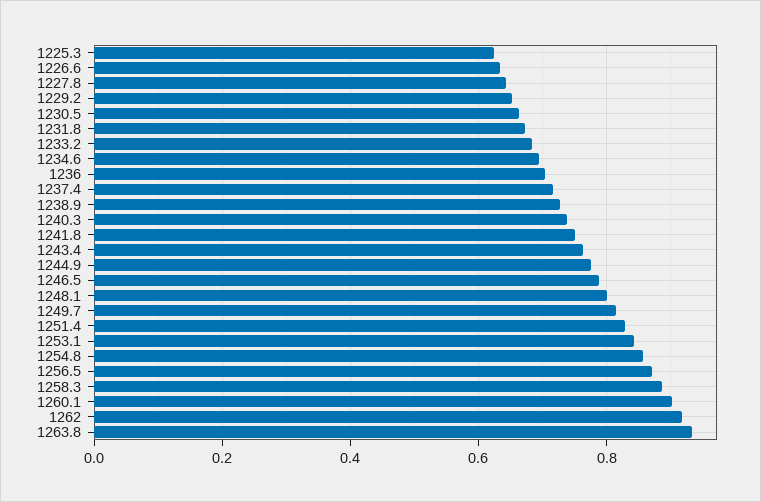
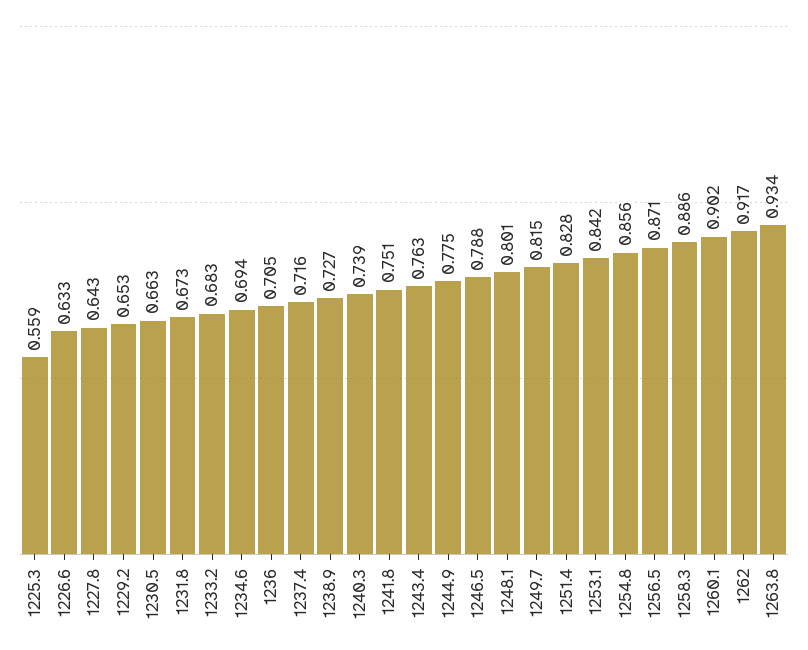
  {
-   "1225.3": 0.62,
+   "1225.3": 0.559,
    "1226.6": 0.633,
    "1227.8": 0.643,
    "1229.2": 0.653,
    "1230.5": 0.663,
    "1231.8": 0.673,
    "1233.2": 0.683,
    "1234.6": 0.694,
    "1236": 0.705,
    "1237.4": 0.716,
    "1238.9": 0.727,
    "1240.3": 0.739,
    "1241.8": 0.751,
    "1243.4": 0.763,
    "1244.9": 0.775,
    "1246.5": 0.788,
    "1248.1": 0.801,
    "1249.7": 0.815,
    "1251.4": 0.828,
    "1253.1": 0.842,
    "1254.8": 0.856,
    "1256.5": 0.871,
    "1258.3": 0.886,
    "1260.1": 0.902,
    "1262": 0.917,
    "1263.8": 0.934
  }

